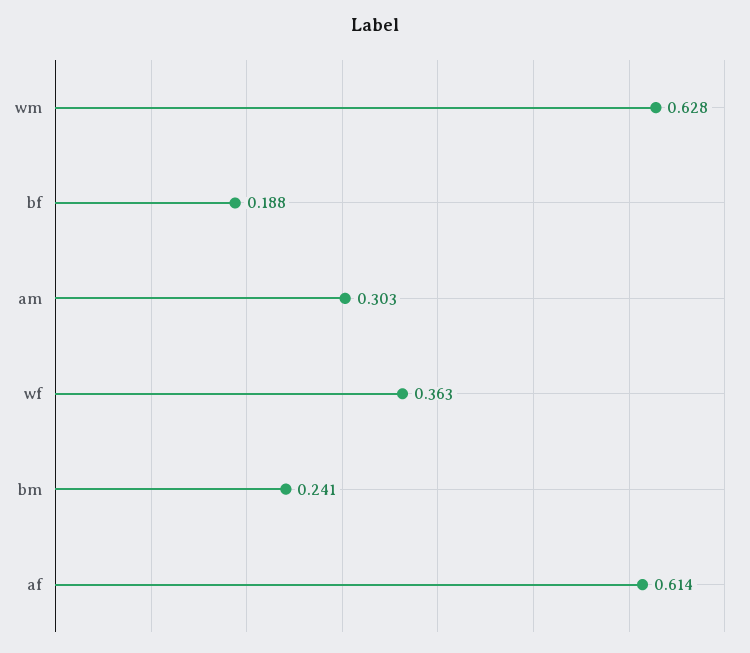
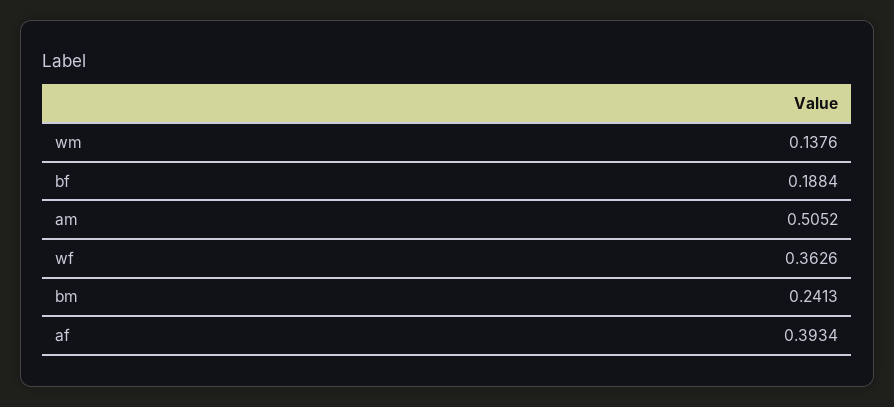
  {
-   "wm": 0.628,
+   "wm": 0.1376,
    "bf": 0.1884,
-   "am": 0.303,
+   "am": 0.5052,
    "wf": 0.3626,
    "bm": 0.2413,
-   "af": 0.614
+   "af": 0.3934
  }

